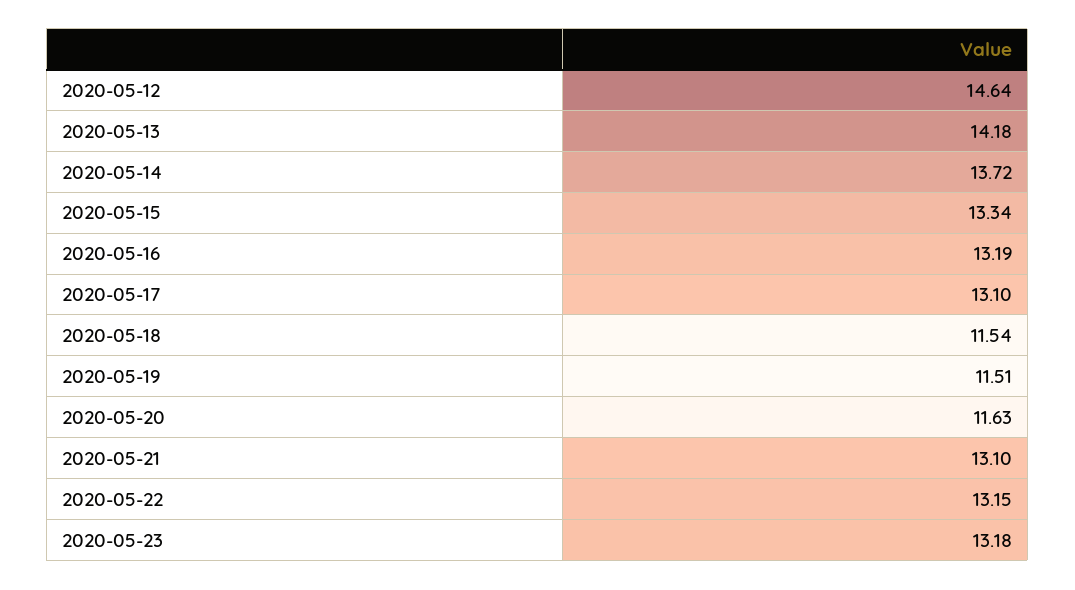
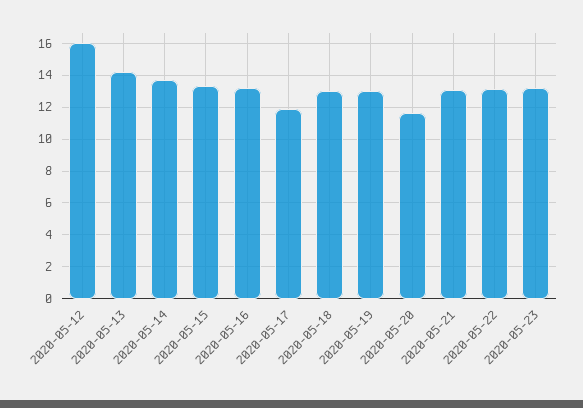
  {
-   "2020-05-12": 14.64,
+   "2020-05-12": 16,
    "2020-05-13": 14.18,
    "2020-05-14": 13.72,
    "2020-05-15": 13.34,
    "2020-05-16": 13.19,
-   "2020-05-17": 13.1,
+   "2020-05-17": 12,
-   "2020-05-18": 11.54,
+   "2020-05-18": 13,
-   "2020-05-19": 11.51,
+   "2020-05-19": 13,
    "2020-05-20": 11.63,
    "2020-05-21": 13.1,
    "2020-05-22": 13.15,
    "2020-05-23": 13.18
  }

